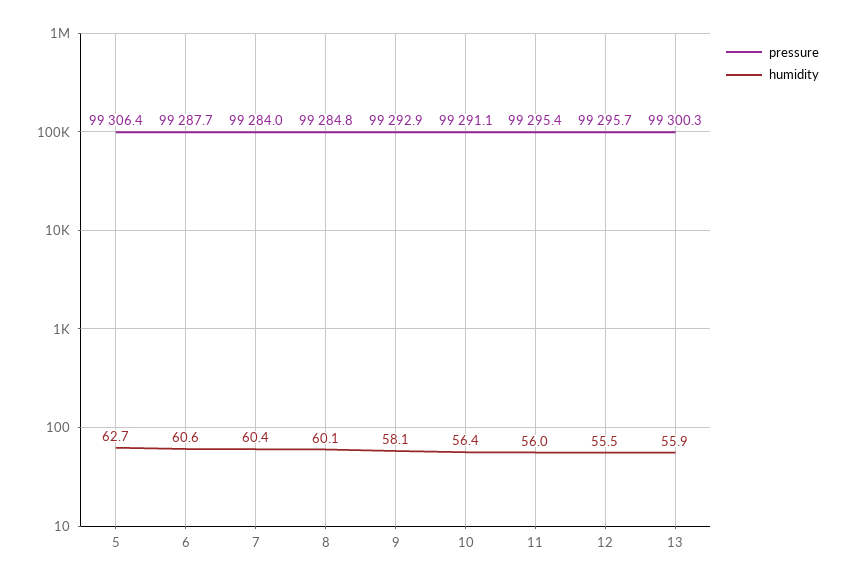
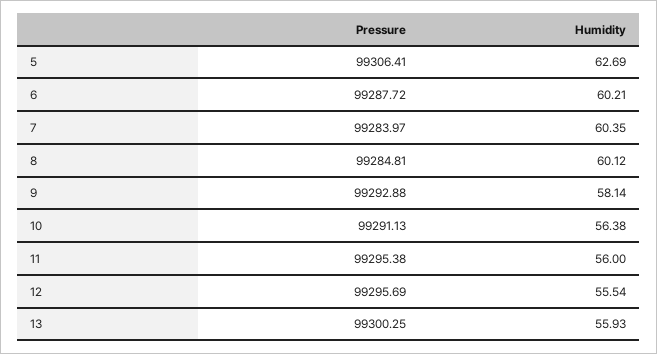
  {
    "pressure": {
      "5": 99306.41,
      "6": 99287.72,
      "7": 99283.97,
      "8": 99284.81,
      "9": 99292.88,
      "10": 99291.13,
      "11": 99295.38,
      "12": 99295.69,
      "13": 99300.25
    },
    "humidity": {
      "5": 62.69,
-     "6": 60.6,
+     "6": 60.21,
      "7": 60.35,
      "8": 60.12,
      "9": 58.14,
      "10": 56.38,
      "11": 56,
      "12": 55.54,
      "13": 55.93
    }
  }

